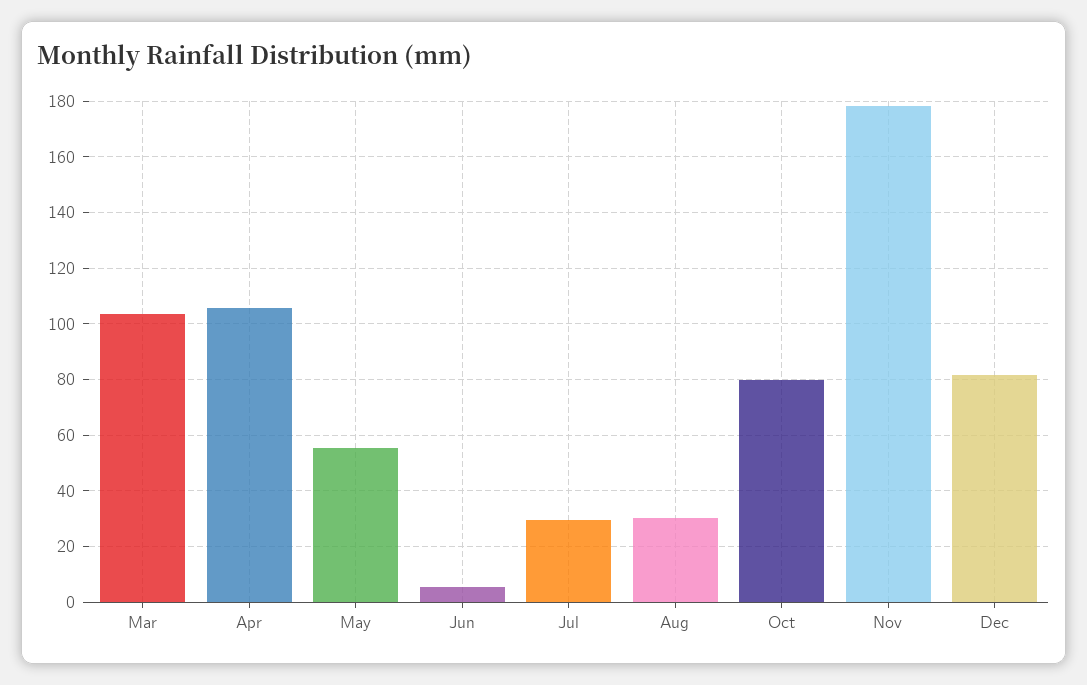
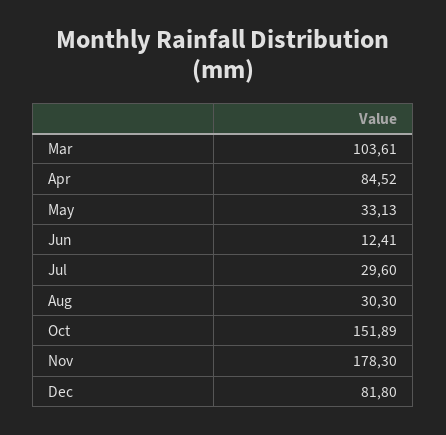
  {
    "Mar": 103.61,
-   "Apr": 105,
+   "Apr": 84.52,
-   "May": 55,
+   "May": 33.13,
-   "Jun": 5,
+   "Jun": 12.41,
    "Jul": 29.6,
    "Aug": 30.3,
-   "Oct": 80,
+   "Oct": 151.89,
    "Nov": 178.3,
    "Dec": 81.8
  }

